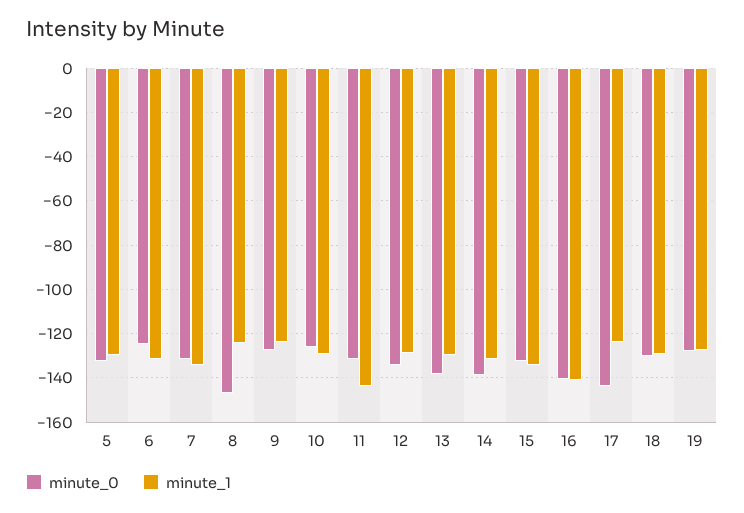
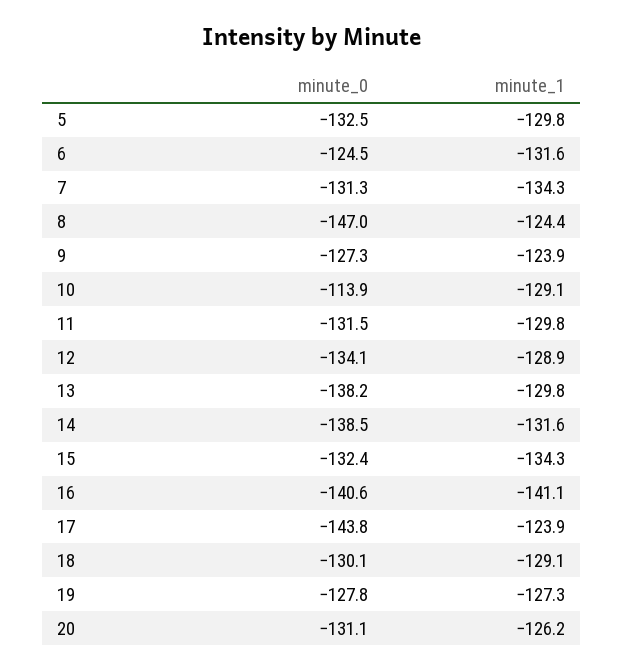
  {
    "minute_0": {
      "5": -132.5,
      "6": -124.5,
      "7": -131.3,
      "8": -147,
      "9": -127.3,
-     "10": -125,
+     "10": -113.9,
      "11": -131.5,
      "12": -134.1,
      "13": -138.2,
      "14": -138.5,
      "15": -132.4,
      "16": -140.6,
      "17": -143.8,
      "18": -130.1,
-     "19": -127.8
+     "19": -127.8,
+     "20": -131.1
    },
    "minute_1": {
      "5": -129.8,
      "6": -131.6,
      "7": -134.3,
      "8": -124.4,
      "9": -123.9,
      "10": -129.1,
-     "11": -145,
+     "11": -129.8,
      "12": -128.9,
      "13": -129.8,
      "14": -131.6,
      "15": -134.3,
      "16": -141.1,
      "17": -123.9,
      "18": -129.1,
-     "19": -127.3
+     "19": -127.3,
+     "20": -126.2
    }
  }

